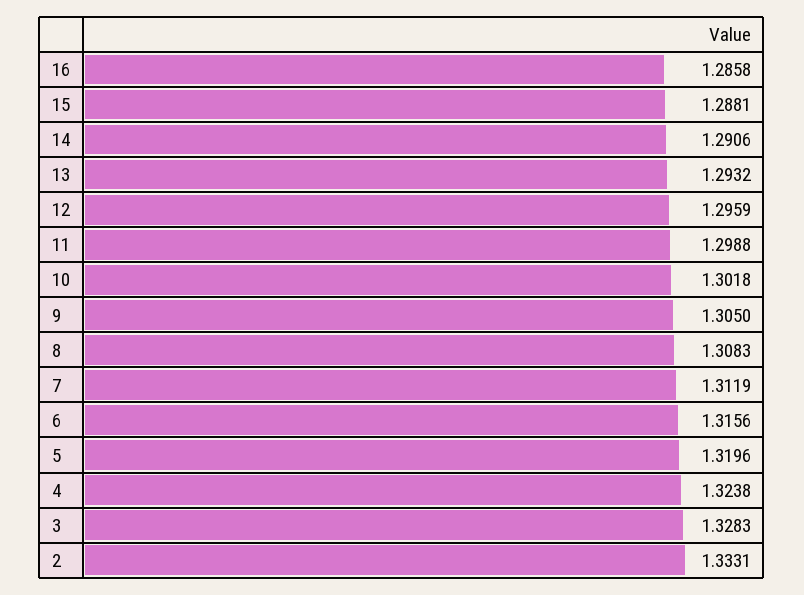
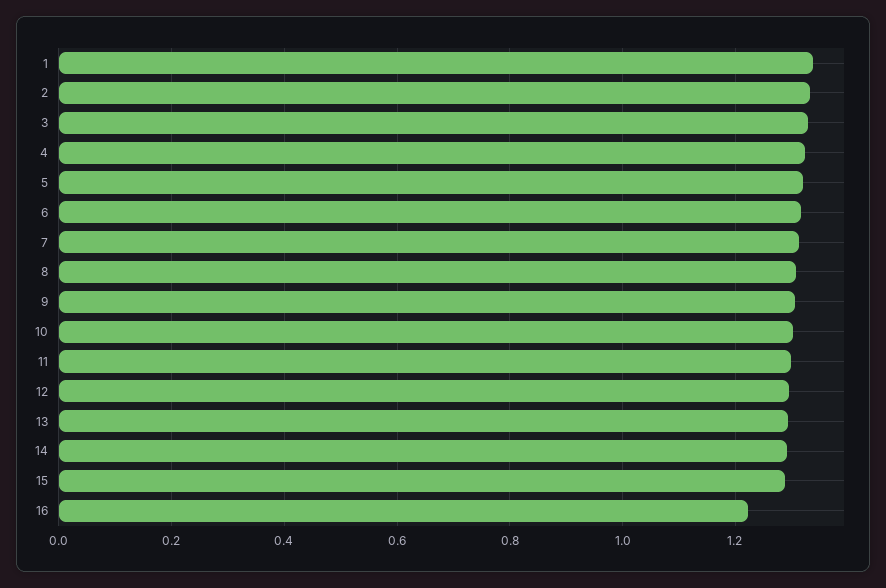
  {
-   "16": 1.2858,
+   "16": 1.22,
    "15": 1.2881,
    "14": 1.2906,
    "13": 1.2932,
    "12": 1.2959,
    "11": 1.2988,
    "10": 1.3018,
    "9": 1.305,
    "8": 1.3083,
    "7": 1.3119,
    "6": 1.3156,
    "5": 1.3196,
    "4": 1.3238,
    "3": 1.3283,
-   "2": 1.3331
+   "2": 1.3331,
+   "1": 1.34
  }

